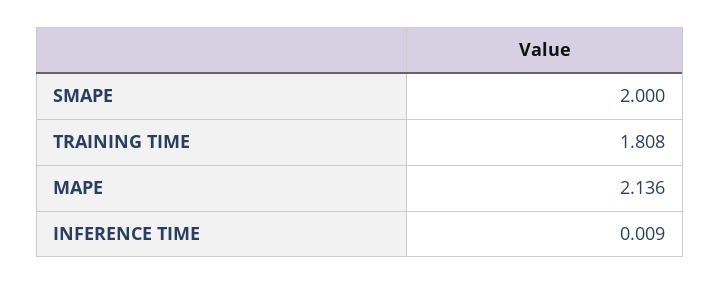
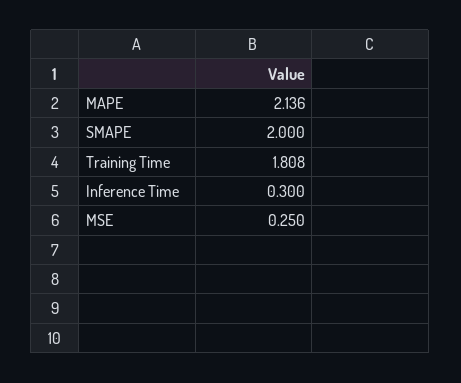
  {
    "SMAPE": 2,
    "TRAINING TIME": 1.808,
    "MAPE": 2.136,
-   "INFERENCE TIME": 0.009
+   "INFERENCE TIME": 0.3,
+   "MSE": 0.25
  }

